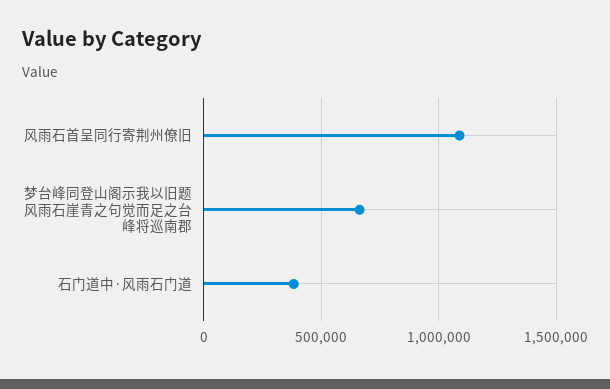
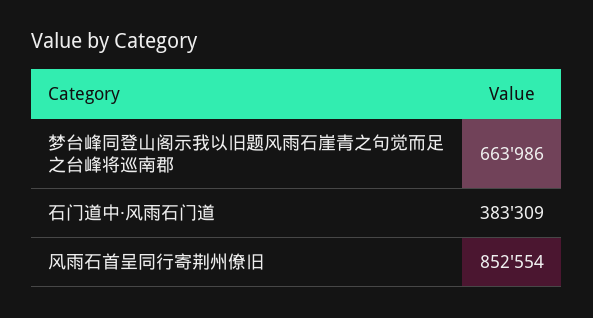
  {
-   "风雨石首呈同行寄荆州僚旧": 1100000,
+   "风雨石首呈同行寄荆州僚旧": 852554,
    "梦台峰同登山阁示我以旧题风雨石崖青之句觉而足之台峰将巡南郡": 663986,
    "石门道中·风雨石门道": 383309
  }

